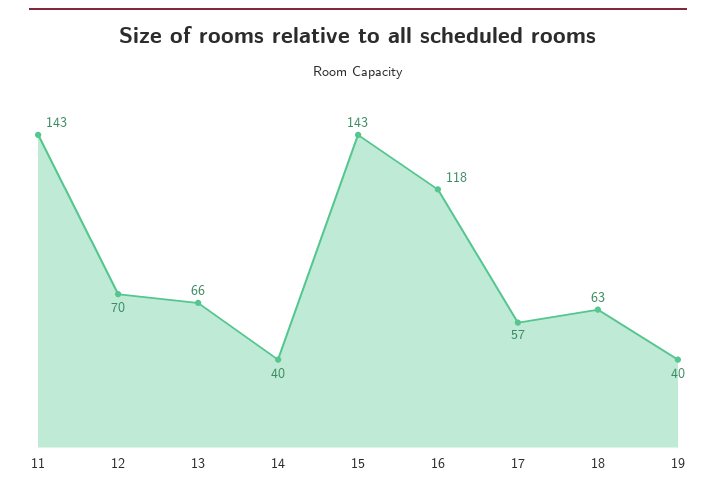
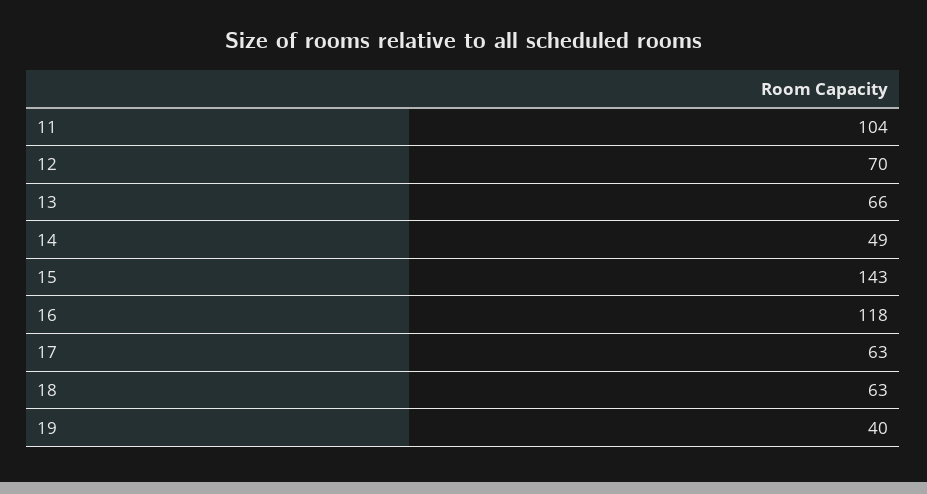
  {
-   "11": 143,
+   "11": 104,
    "12": 70,
    "13": 66,
-   "14": 40,
+   "14": 49,
    "15": 143,
    "16": 118,
-   "17": 57,
+   "17": 63,
    "18": 63,
    "19": 40
  }

